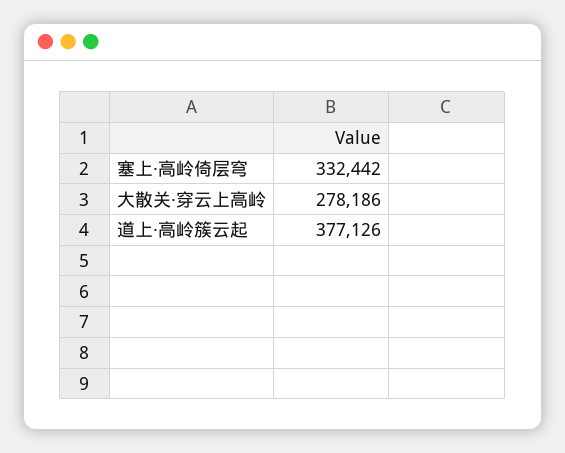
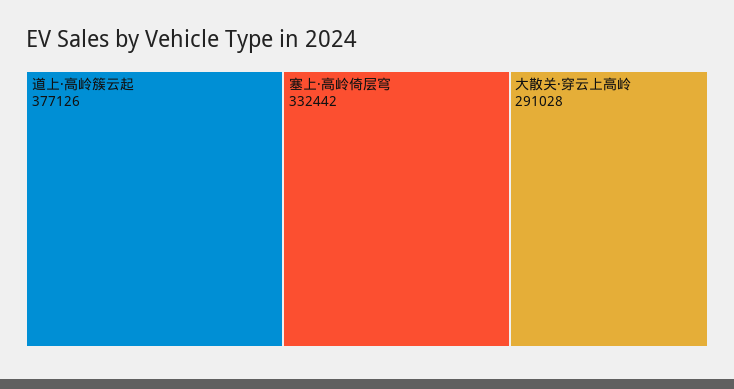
  {
    "塞上·高岭倚层穹": 332442,
-   "大散关·穿云上高岭": 278186,
+   "大散关·穿云上高岭": 291028,
    "道上·高岭簇云起": 377126
  }

